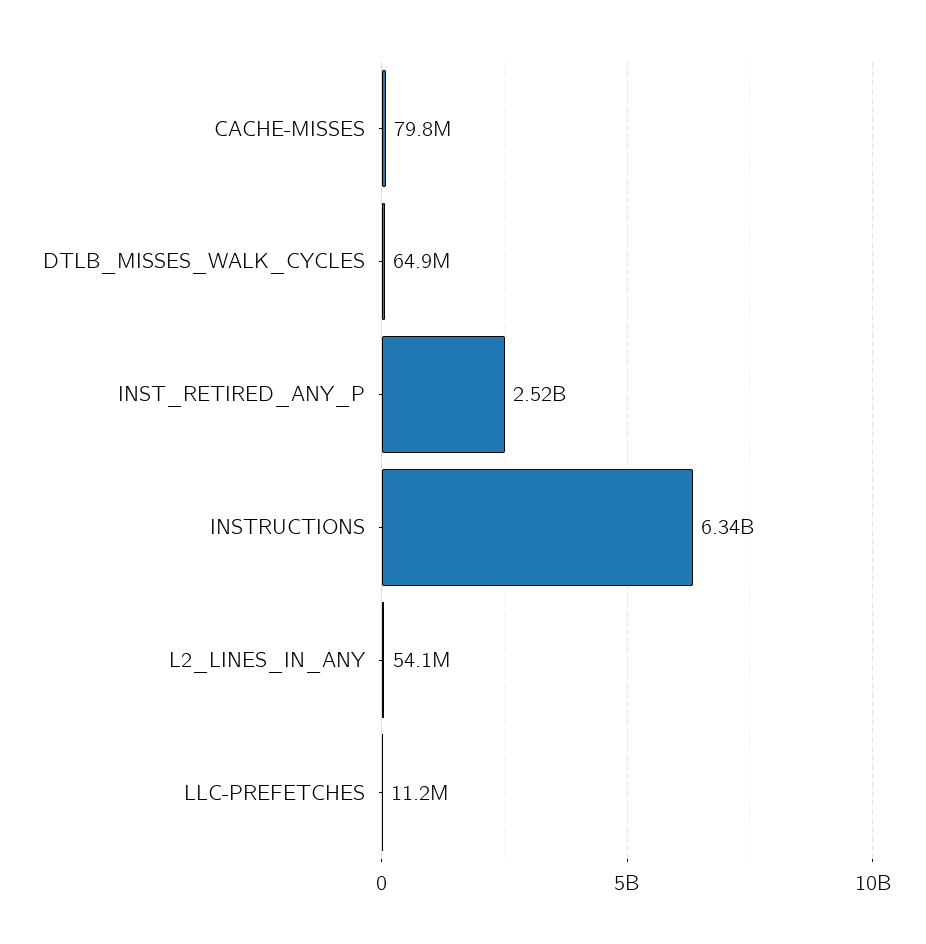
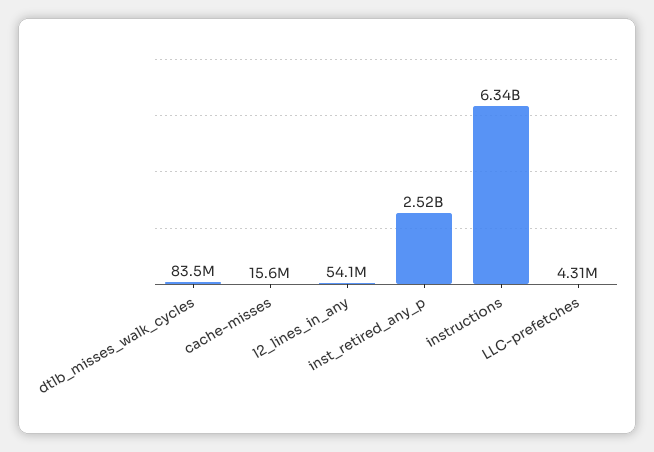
  {
-   "CACHE-MISSES": 79800000,
+   "CACHE-MISSES": 15600000,
-   "DTLB_MISSES_WALK_CYCLES": 64900000,
+   "DTLB_MISSES_WALK_CYCLES": 83500000,
    "INST_RETIRED_ANY_P": 2520000000,
    "INSTRUCTIONS": 6340000000,
    "L2_LINES_IN_ANY": 54100000,
-   "LLC-PREFETCHES": 11200000
+   "LLC-PREFETCHES": 4310000
  }

